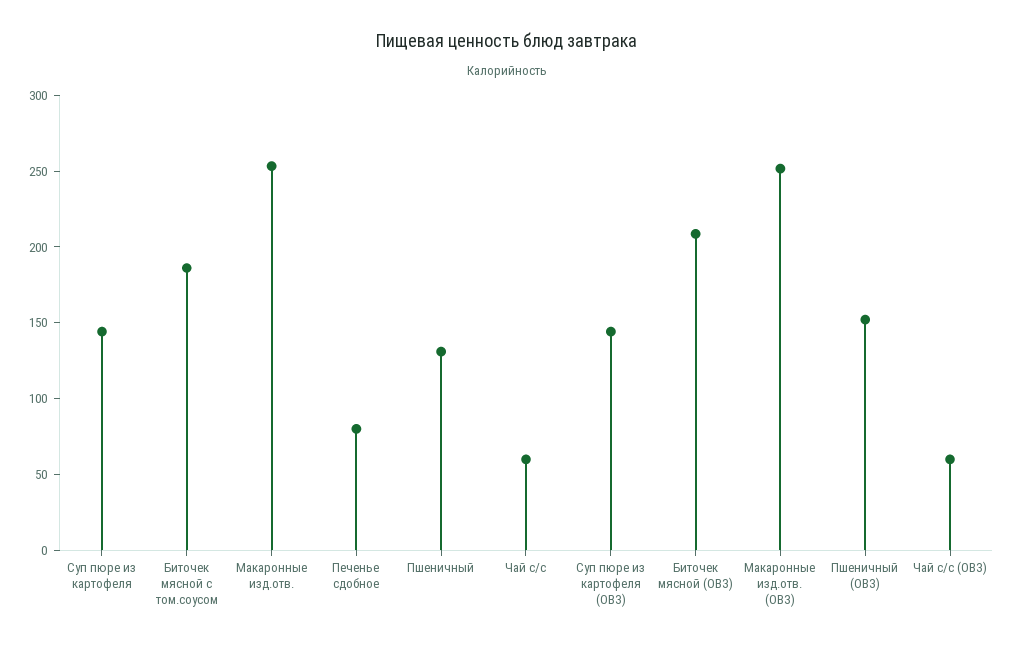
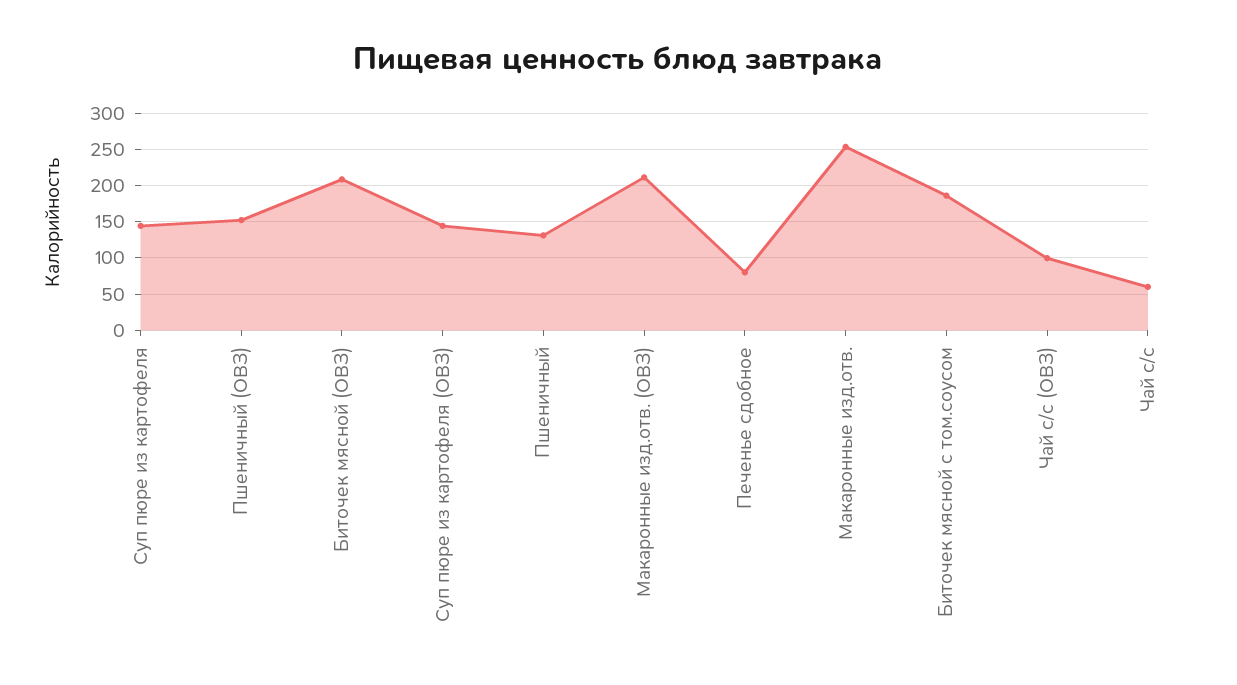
  {
    "Суп пюре из картофеля": 140,
    "Биточек мясной с том.соусом": 190,
    "Макаронные изд.отв.": 250,
    "Печенье сдобное": 80,
    "Пшеничный": 130,
    "Чай с/с": 60,
    "Суп пюре из картофеля (ОВЗ)": 140,
    "Биточек мясной (ОВЗ)": 210,
-   "Макаронные изд.отв. (ОВЗ)": 250,
+   "Макаронные изд.отв. (ОВЗ)": 210,
    "Пшеничный (ОВЗ)": 150,
-   "Чай с/с (ОВЗ)": 60
+   "Чай с/с (ОВЗ)": 100
  }

